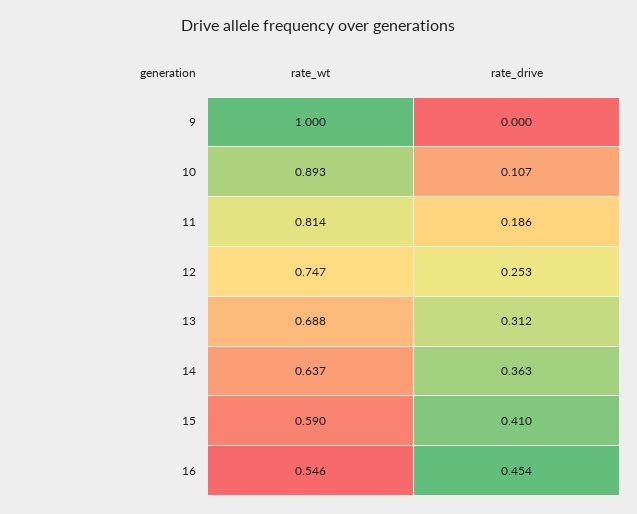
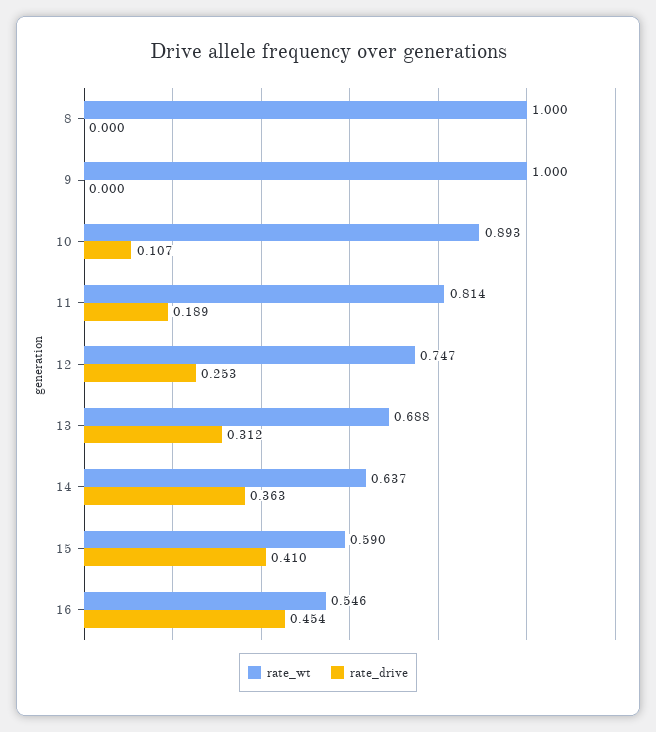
  {
    "rate_wt": {
      "9": 1,
      "10": 0.893,
      "11": 0.814,
      "12": 0.747,
      "13": 0.688,
      "14": 0.637,
      "15": 0.59,
-     "16": 0.546
+     "16": 0.546,
+     "8": 1
    },
    "rate_drive": {
      "9": 0,
      "10": 0.107,
-     "11": 0.186,
+     "11": 0.189,
      "12": 0.253,
      "13": 0.312,
      "14": 0.363,
      "15": 0.41,
-     "16": 0.454
+     "16": 0.454,
+     "8": 0
    }
  }

